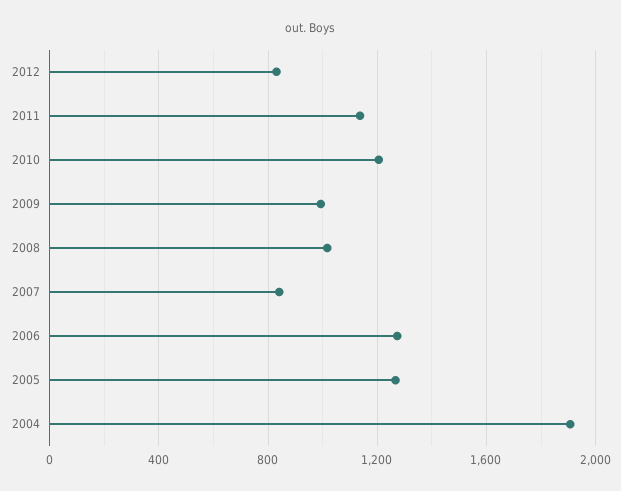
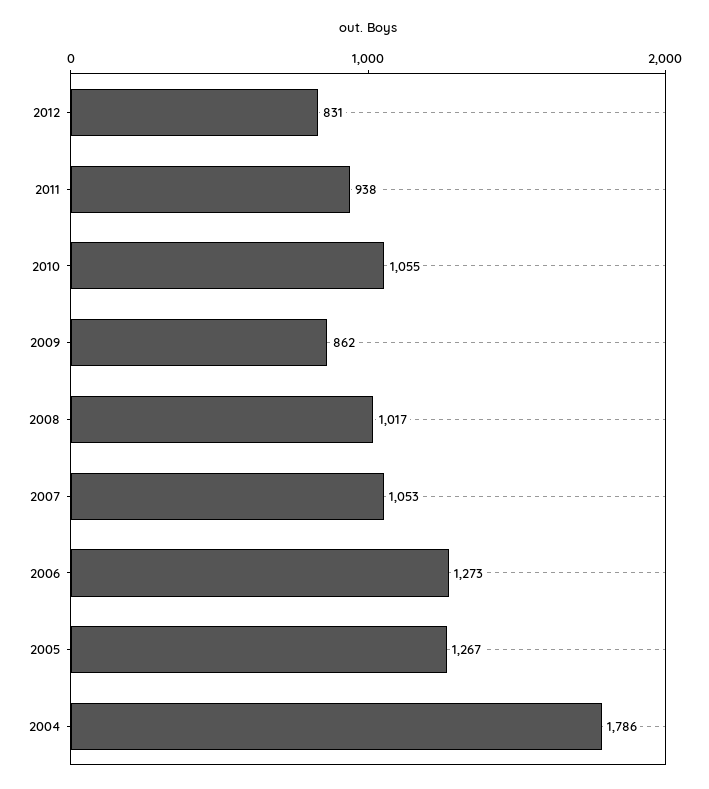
  {
    "2012": 831,
-   "2011": 1150,
+   "2011": 938,
-   "2010": 1200,
+   "2010": 1055,
-   "2009": 1000,
+   "2009": 862,
    "2008": 1017,
-   "2007": 850,
+   "2007": 1053,
    "2006": 1273,
    "2005": 1267,
-   "2004": 1900
+   "2004": 1786
  }

